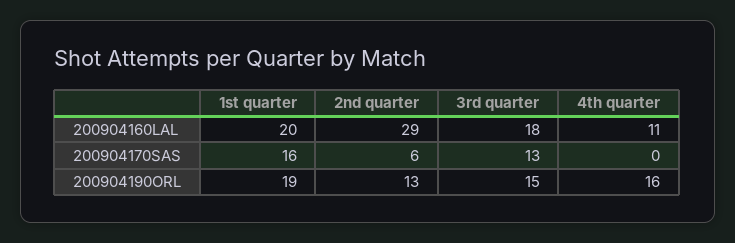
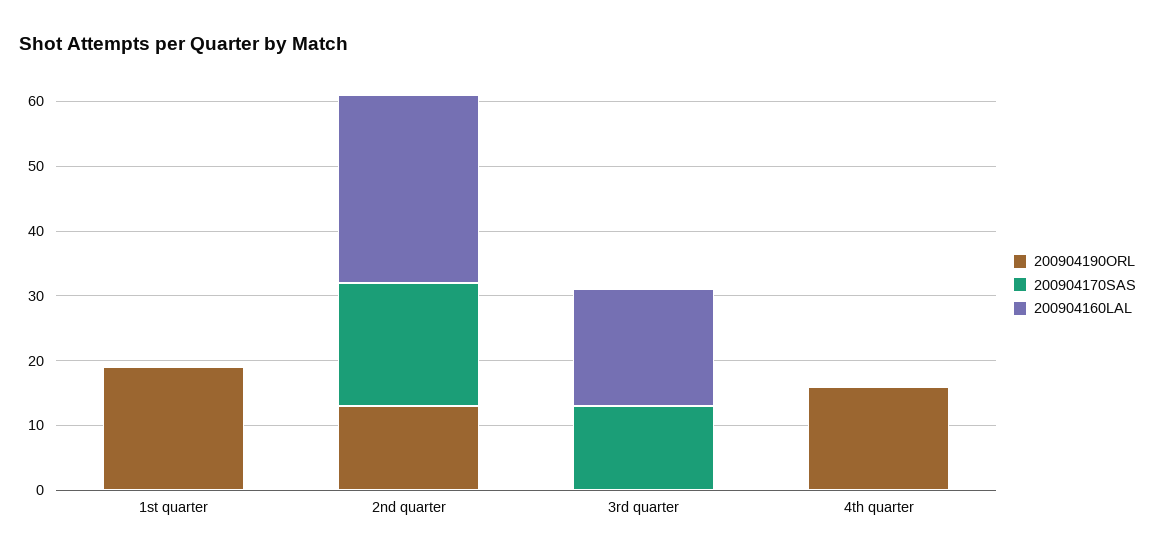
  {
    "200904160LAL": {
-     "1st quarter": 20,
+     "1st quarter": 0,
      "2nd quarter": 29,
      "3rd quarter": 18,
-     "4th quarter": 11
+     "4th quarter": 0
    },
    "200904170SAS": {
-     "1st quarter": 16,
+     "1st quarter": 0,
-     "2nd quarter": 6,
+     "2nd quarter": 20,
      "3rd quarter": 13,
      "4th quarter": 0
    },
    "200904190ORL": {
      "1st quarter": 19,
      "2nd quarter": 13,
-     "3rd quarter": 15,
+     "3rd quarter": 0,
      "4th quarter": 16
    }
  }

